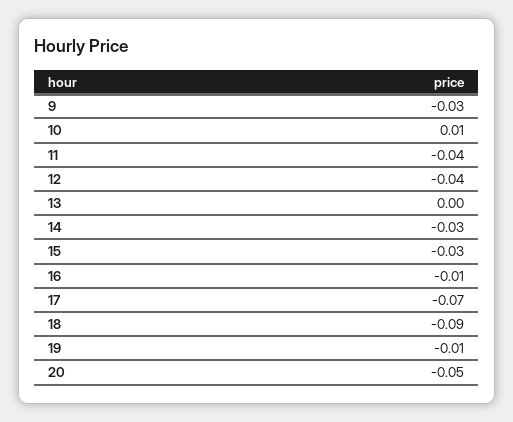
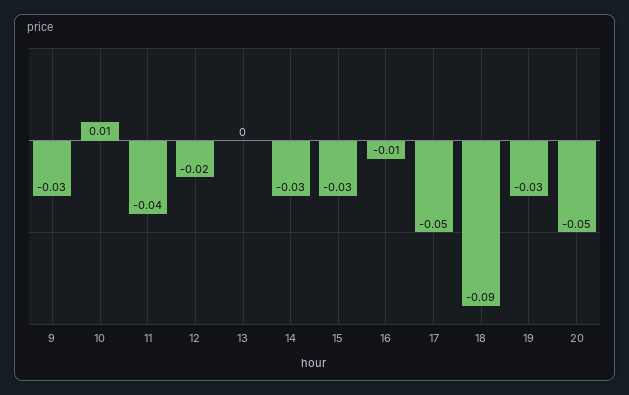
  {
    "9": -0.03,
    "10": 0.01,
    "11": -0.04,
-   "12": -0.04,
+   "12": -0.02,
    "13": 0,
    "14": -0.03,
    "15": -0.03,
    "16": -0.01,
-   "17": -0.07,
+   "17": -0.05,
    "18": -0.09,
-   "19": -0.01,
+   "19": -0.03,
    "20": -0.05
  }

